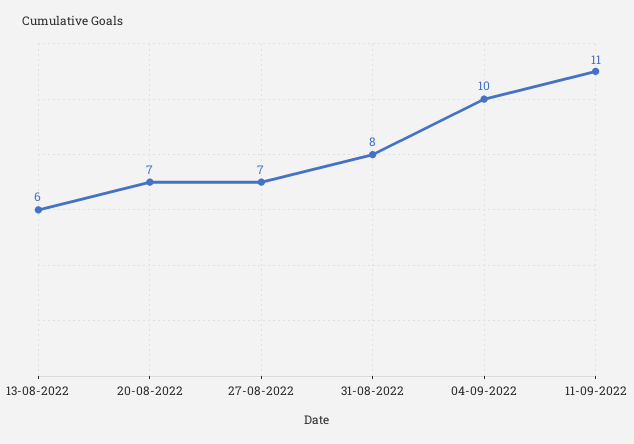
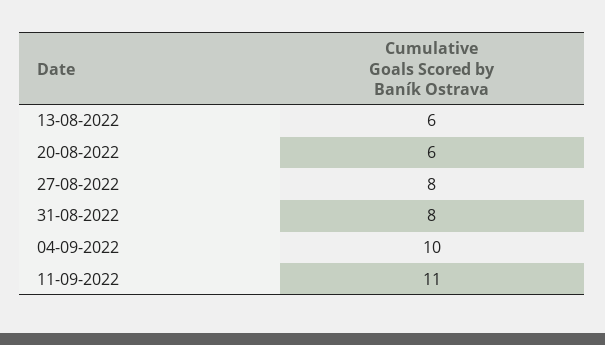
  {
    "13-08-2022": 6,
-   "20-08-2022": 7,
+   "20-08-2022": 6,
-   "27-08-2022": 7,
+   "27-08-2022": 8,
    "31-08-2022": 8,
    "04-09-2022": 10,
    "11-09-2022": 11
  }

